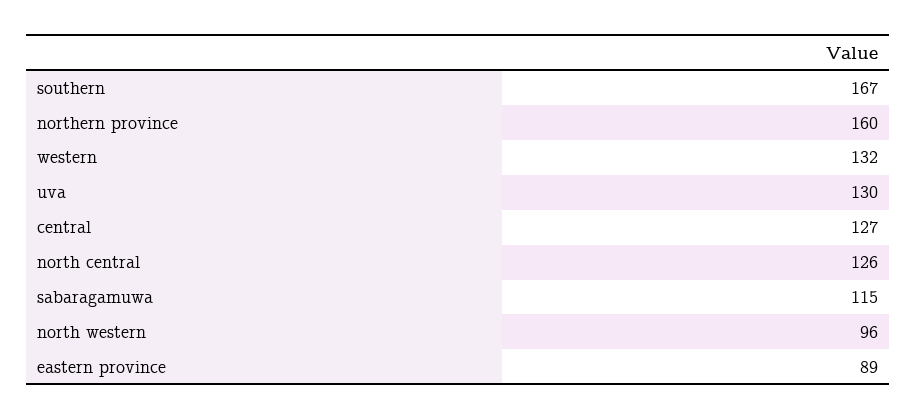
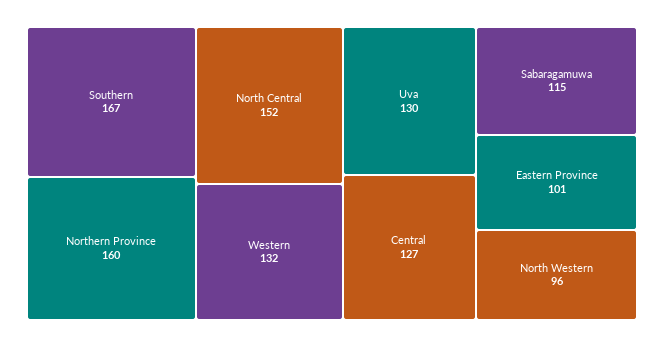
  {
    "southern": 167,
    "northern province": 160,
    "western": 132,
    "uva": 130,
    "central": 127,
-   "north central": 126,
+   "north central": 152,
    "sabaragamuwa": 115,
    "north western": 96,
-   "eastern province": 89
+   "eastern province": 101
  }

